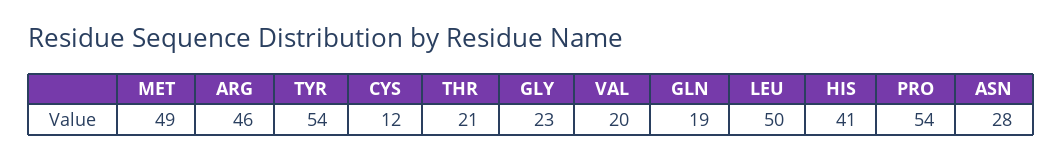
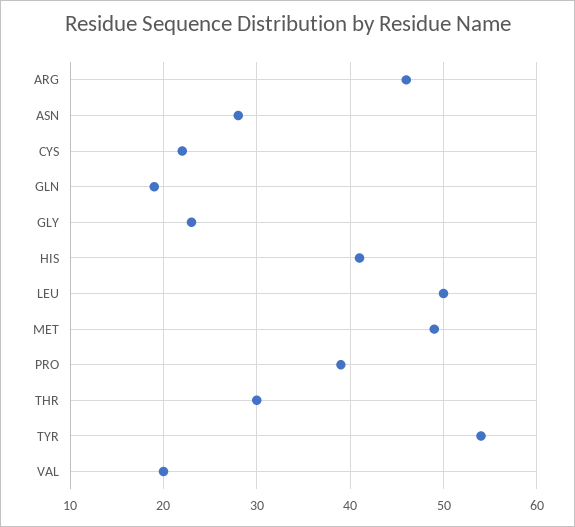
  {
    "MET": 49,
    "ARG": 46,
    "TYR": 54,
-   "CYS": 12,
+   "CYS": 22,
-   "THR": 21,
+   "THR": 30,
    "GLY": 23,
    "VAL": 20,
    "GLN": 19,
    "LEU": 50,
    "HIS": 41,
-   "PRO": 54,
+   "PRO": 39,
    "ASN": 28
  }

